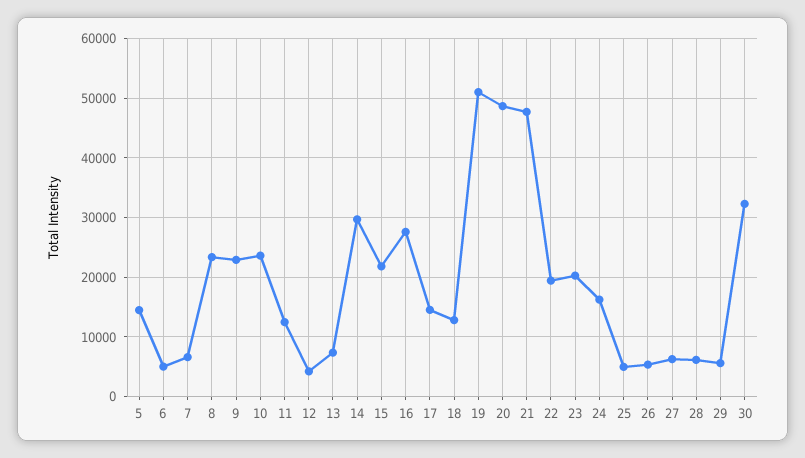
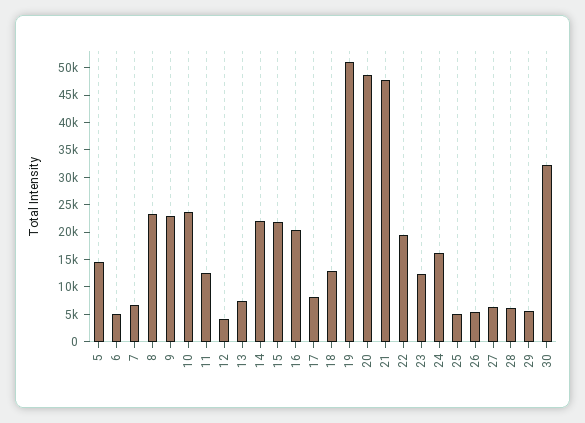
  {
    "5": 14000,
    "6": 6000,
    "7": 6000,
    "8": 24000,
    "9": 22000,
    "10": 24000,
    "11": 12000,
    "12": 4000,
    "13": 8000,
-   "14": 30000,
+   "14": 22500,
    "15": 22000,
-   "16": 28000,
+   "16": 20000,
-   "17": 14000,
+   "17": 7500,
    "18": 12000,
    "19": 52000,
    "20": 48000,
    "21": 48000,
    "22": 20000,
-   "23": 20000,
+   "23": 12500,
    "24": 16000,
    "25": 6000,
    "26": 6000,
    "27": 6000,
    "28": 6000,
    "29": 6000,
    "30": 32000
  }

